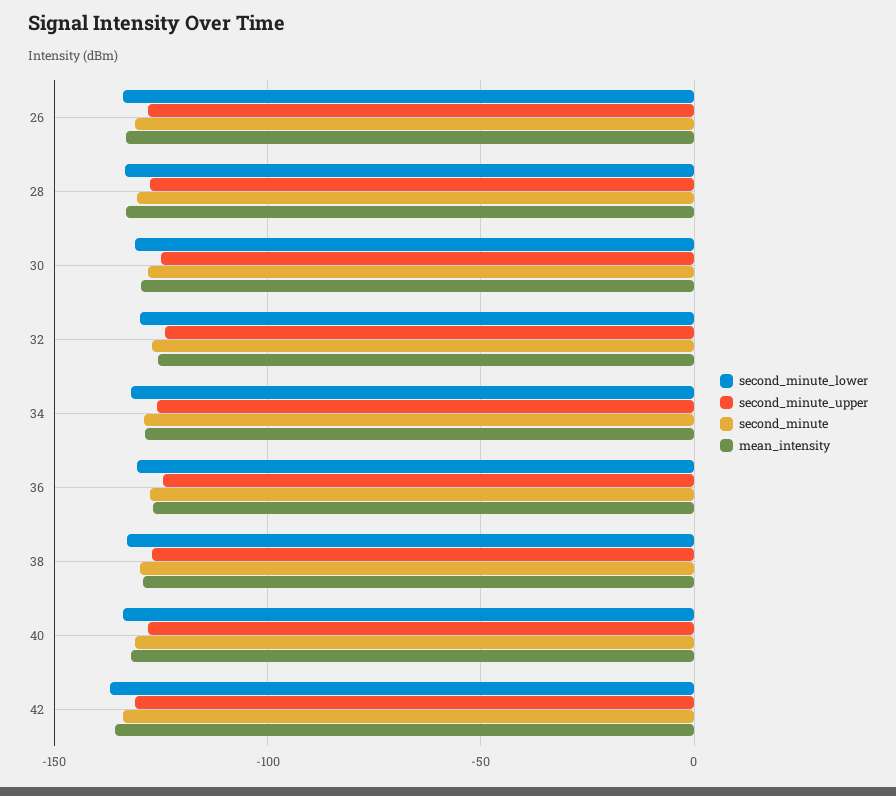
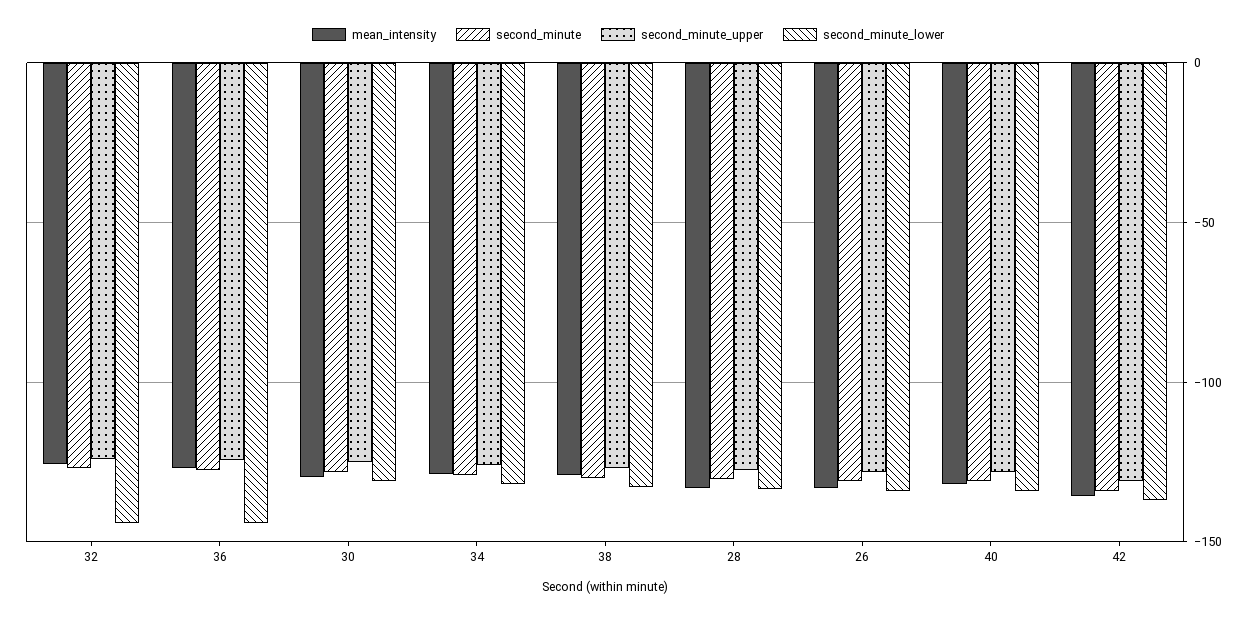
  {
    "second_minute_lower": {
      "26": -135,
      "28": -135,
      "30": -130,
-     "32": -130,
+     "32": -145,
      "34": -130,
-     "36": -130,
+     "36": -145,
      "38": -135,
      "40": -135,
      "42": -135
    },
    "second_minute_upper": {
      "26": -130,
      "28": -130,
      "30": -125,
      "32": -125,
      "34": -125,
      "36": -125,
      "38": -125,
      "40": -130,
      "42": -130
    },
    "second_minute": {
      "26": -130,
      "28": -130,
      "30": -130,
      "32": -125,
      "34": -130,
      "36": -130,
      "38": -130,
      "40": -130,
      "42": -135
    },
    "mean_intensity": {
      "26": -135,
      "28": -135,
      "30": -130,
      "32": -125,
      "34": -130,
      "36": -125,
      "38": -130,
      "40": -130,
      "42": -135
    }
  }

